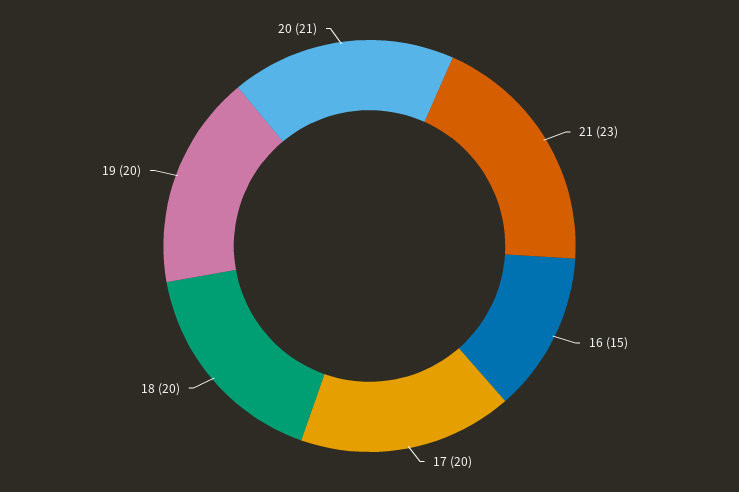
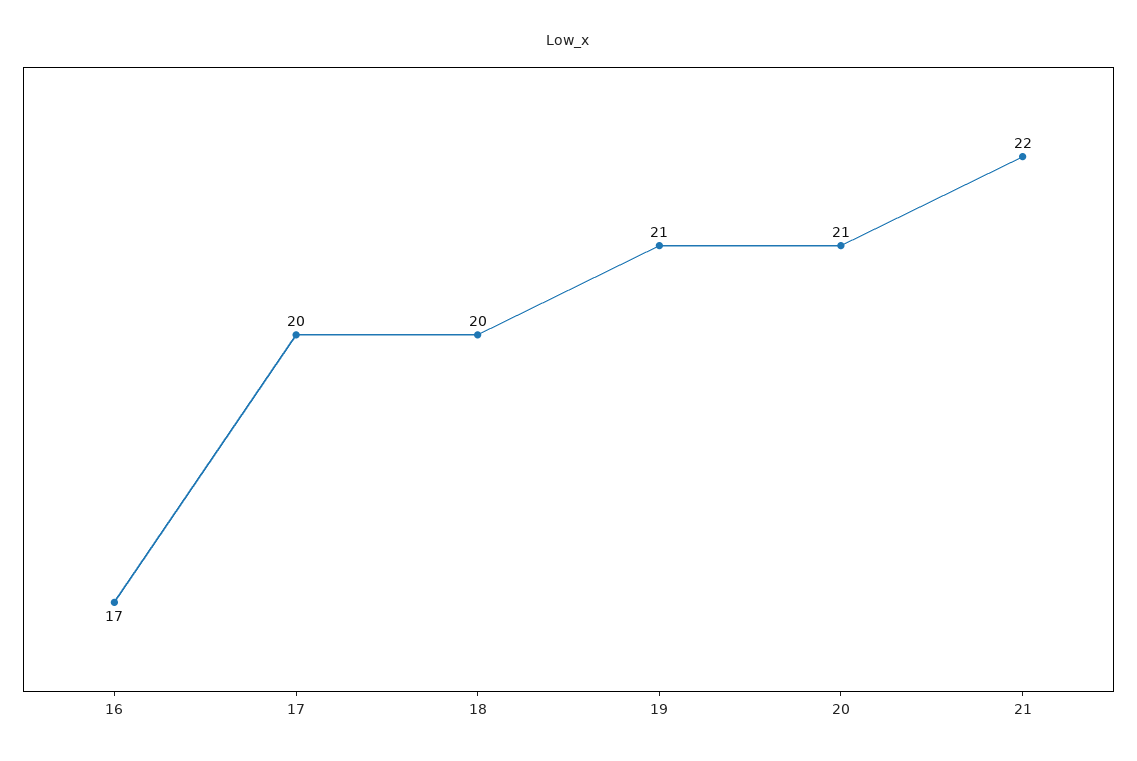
  {
-   "21": 23,
+   "21": 22,
-   "16": 15,
+   "16": 17,
    "17": 20,
    "18": 20,
-   "19": 20,
+   "19": 21,
    "20": 21
  }

